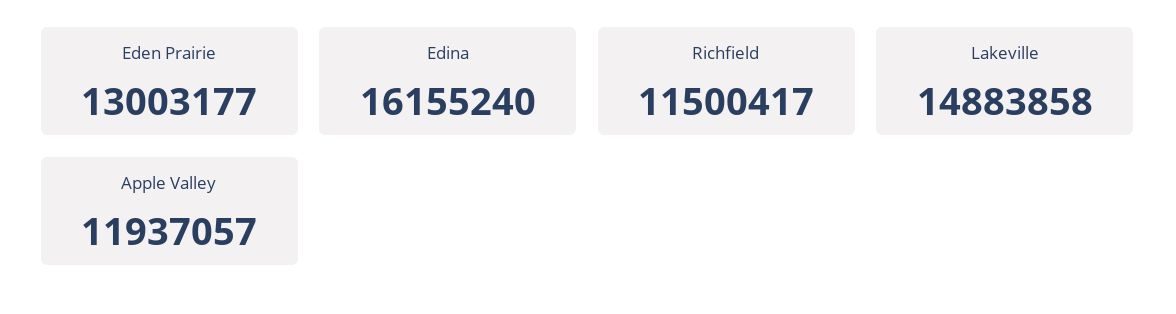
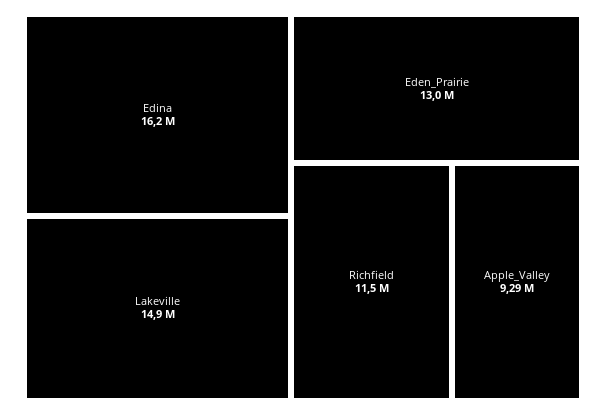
  {
    "Eden Prairie": 13003177,
    "Edina": 16155240,
    "Richfield": 11500417,
    "Lakeville": 14883858,
-   "Apple Valley": 11937057
+   "Apple Valley": 9290000
  }

